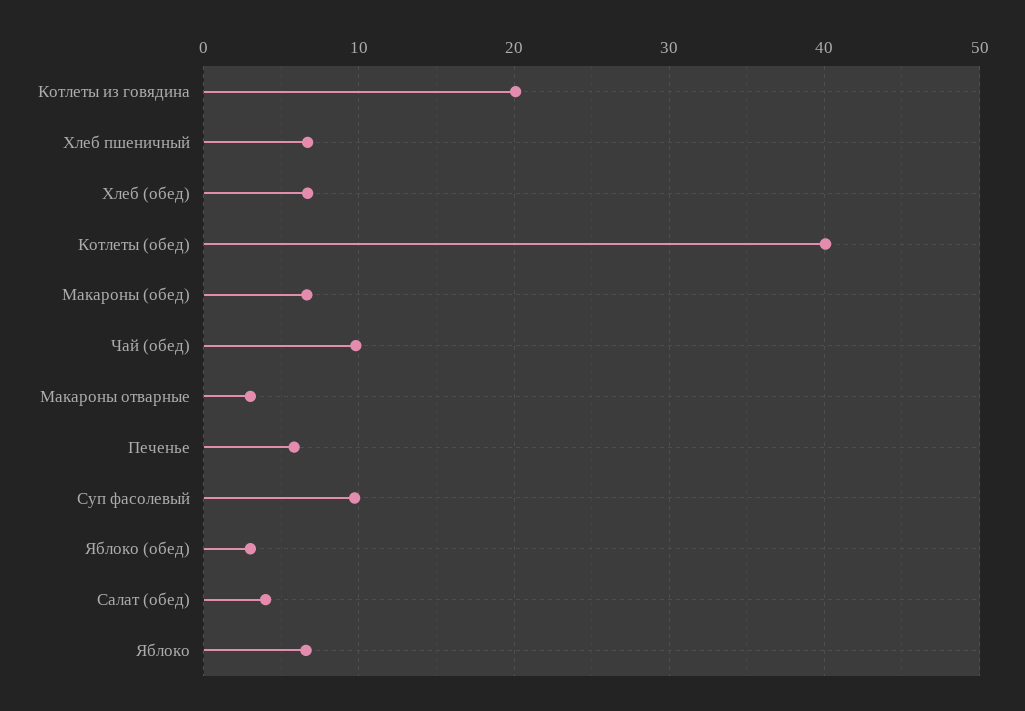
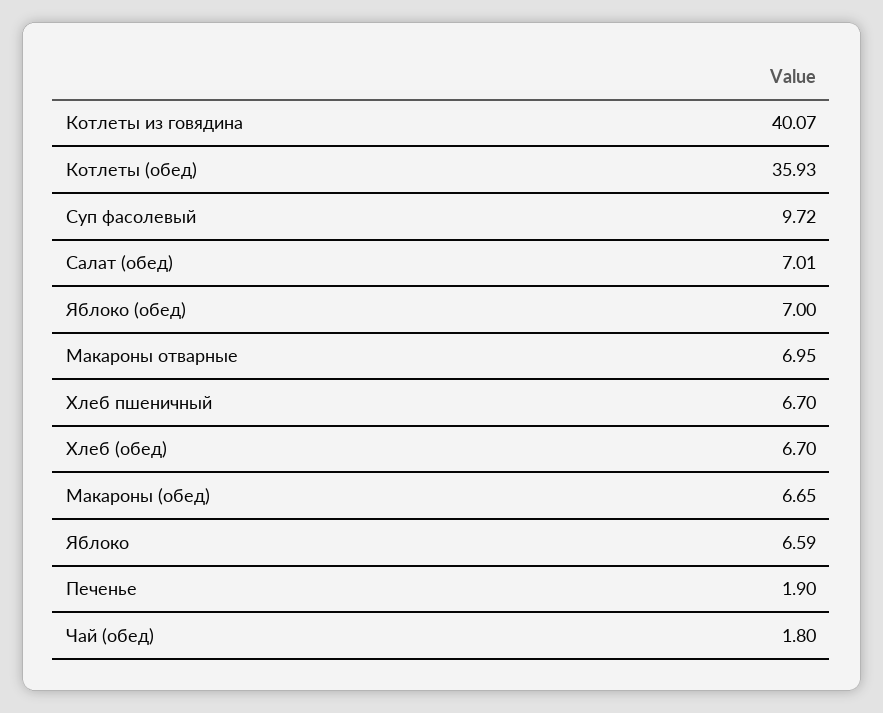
  {
-   "Котлеты из говядина": 20,
+   "Котлеты из говядина": 40.07,
    "Хлеб пшеничный": 6.7,
    "Хлеб (обед)": 6.7,
-   "Котлеты (обед)": 40,
+   "Котлеты (обед)": 35.93,
    "Макароны (обед)": 6.65,
-   "Чай (обед)": 10,
+   "Чай (обед)": 1.8,
-   "Макароны отварные": 3,
+   "Макароны отварные": 6.95,
-   "Печенье": 6,
+   "Печенье": 1.9,
    "Суп фасолевый": 9.72,
-   "Яблоко (обед)": 3,
+   "Яблоко (обед)": 7,
-   "Салат (обед)": 4,
+   "Салат (обед)": 7.01,
    "Яблоко": 6.59
  }

